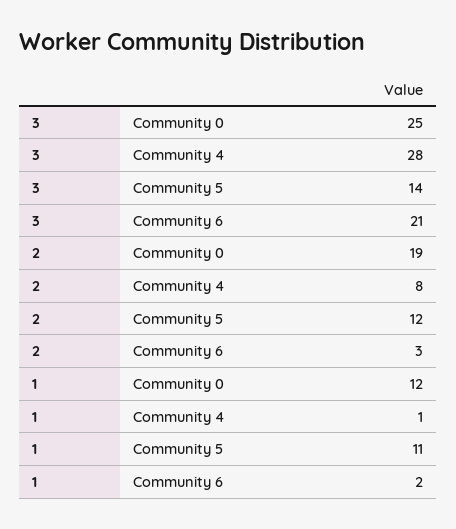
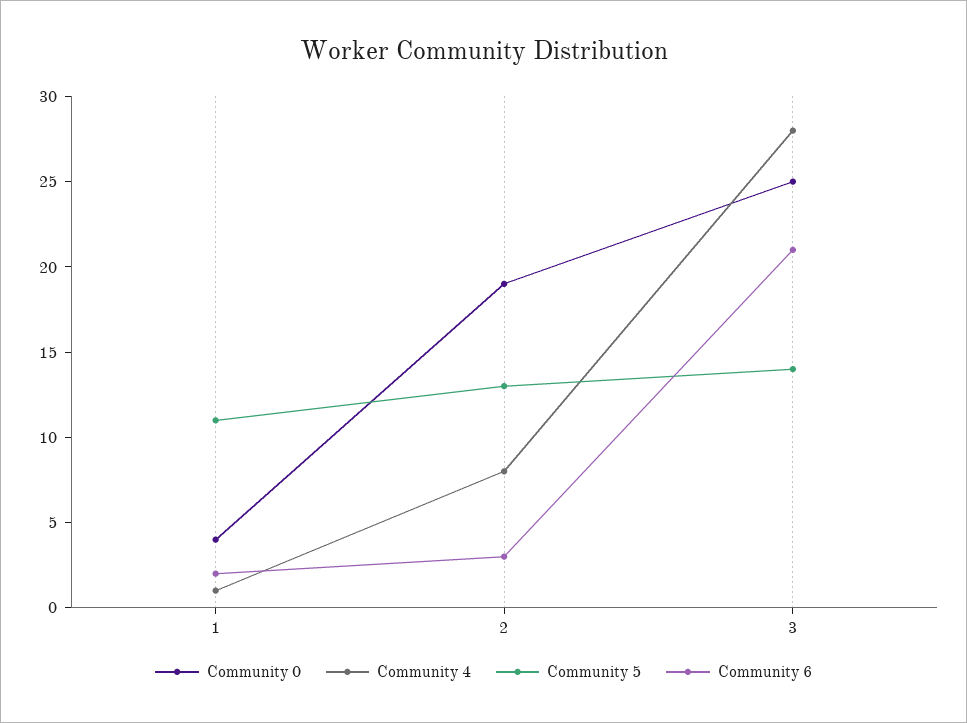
  {
    "Community 0": {
      "3": 25,
      "2": 19,
-     "1": 12
+     "1": 4
    },
    "Community 4": {
      "3": 28,
      "2": 8,
      "1": 1
    },
    "Community 5": {
      "3": 14,
-     "2": 12,
+     "2": 13,
      "1": 11
    },
    "Community 6": {
      "3": 21,
      "2": 3,
      "1": 2
    }
  }

